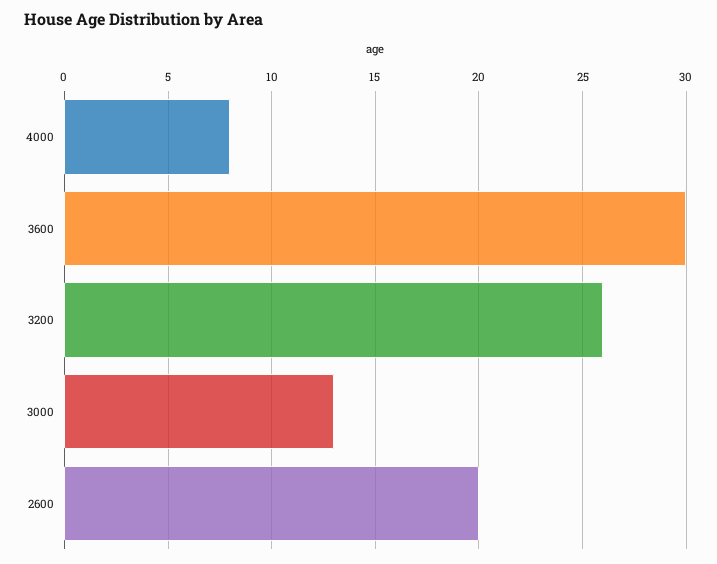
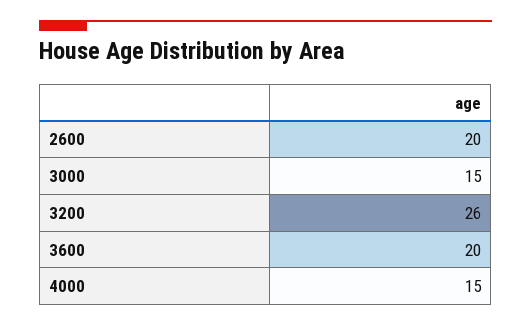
  {
-   "4000": 8,
+   "4000": 15,
-   "3600": 30,
+   "3600": 20,
    "3200": 26,
-   "3000": 13,
+   "3000": 15,
    "2600": 20
  }

